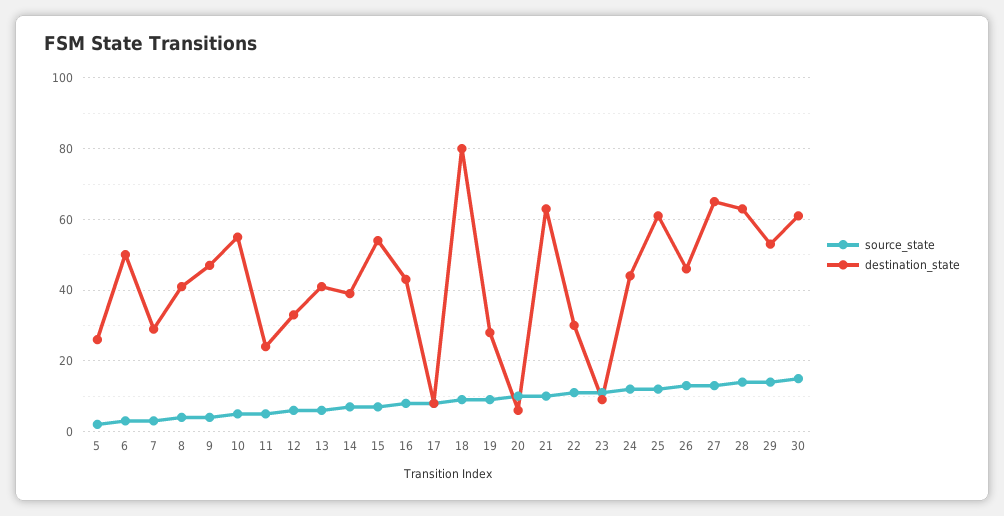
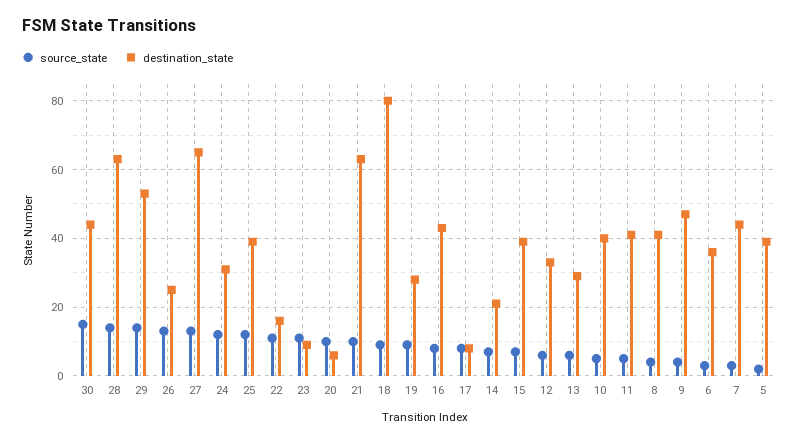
  {
    "source_state": {
      "5": 0,
      "6": 5,
      "7": 5,
      "8": 5,
      "9": 5,
      "10": 5,
      "11": 5,
      "12": 5,
      "13": 5,
      "14": 5,
      "15": 5,
      "16": 10,
      "17": 10,
      "18": 10,
      "19": 10,
      "20": 10,
      "21": 10,
      "22": 10,
      "23": 10,
      "24": 10,
      "25": 10,
      "26": 15,
      "27": 15,
      "28": 15,
      "29": 15,
      "30": 15
    },
    "destination_state": {
-     "5": 25,
+     "5": 40,
-     "6": 50,
+     "6": 35,
-     "7": 30,
+     "7": 45,
      "8": 40,
      "9": 45,
-     "10": 55,
+     "10": 40,
-     "11": 25,
+     "11": 40,
      "12": 35,
-     "13": 40,
+     "13": 30,
-     "14": 40,
+     "14": 20,
-     "15": 55,
+     "15": 40,
      "16": 45,
      "17": 10,
      "18": 80,
      "19": 30,
      "20": 5,
      "21": 65,
-     "22": 30,
+     "22": 15,
      "23": 10,
-     "24": 45,
+     "24": 30,
-     "25": 60,
+     "25": 40,
-     "26": 45,
+     "26": 25,
      "27": 65,
      "28": 65,
      "29": 55,
-     "30": 60
+     "30": 45
    }
  }

